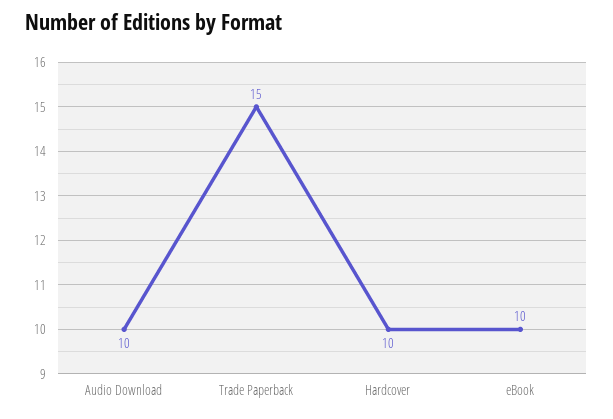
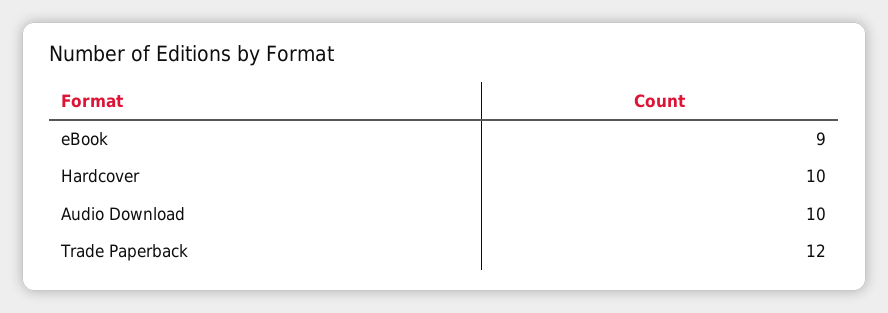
  {
    "Audio Download": 10,
-   "Trade Paperback": 15,
+   "Trade Paperback": 12,
    "Hardcover": 10,
-   "eBook": 10
+   "eBook": 9
  }

